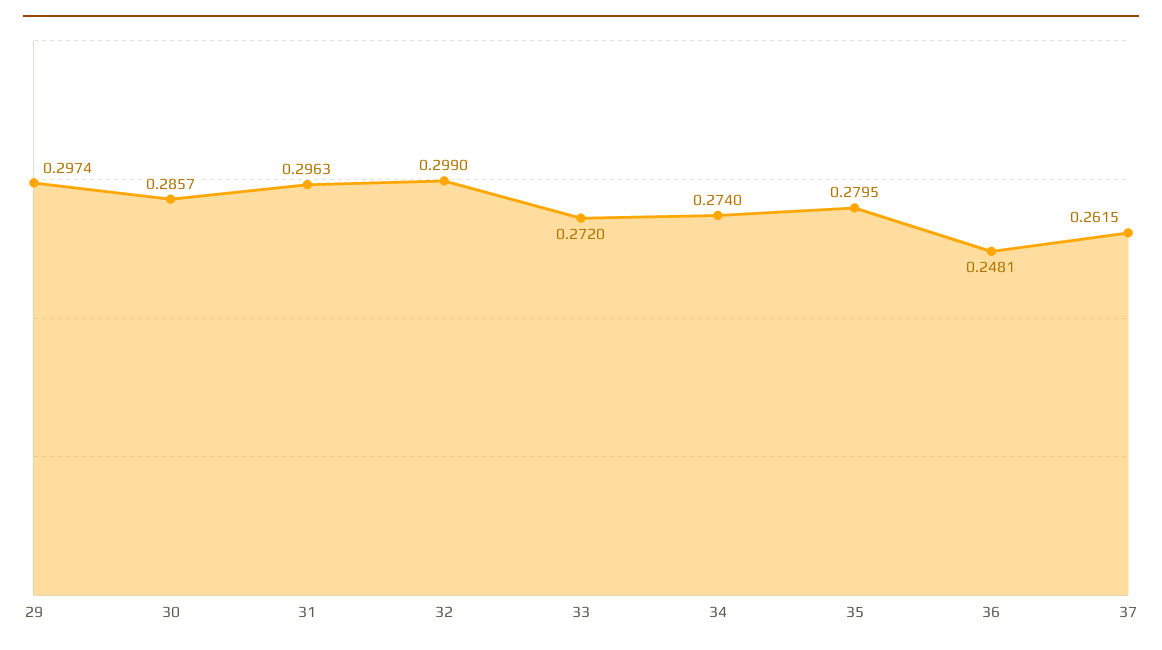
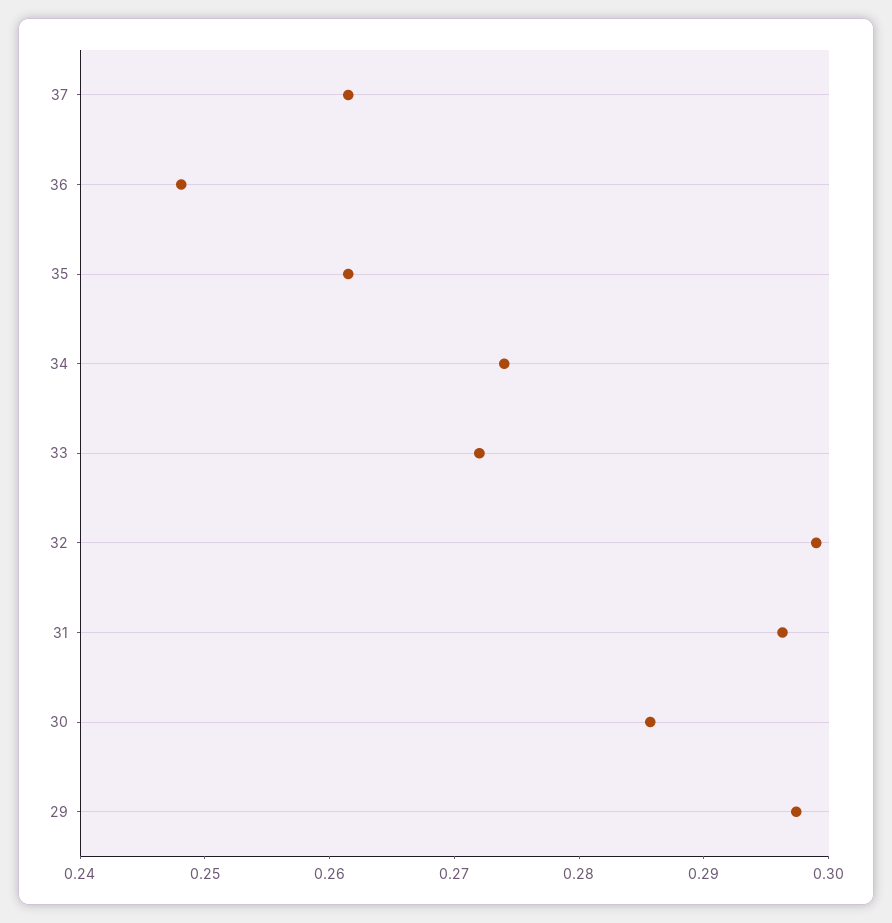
  {
    "29": 0.2974,
    "30": 0.2857,
    "31": 0.2963,
    "32": 0.299,
    "33": 0.272,
    "34": 0.274,
-   "35": 0.2795,
+   "35": 0.262,
    "36": 0.2481,
    "37": 0.2615
  }

